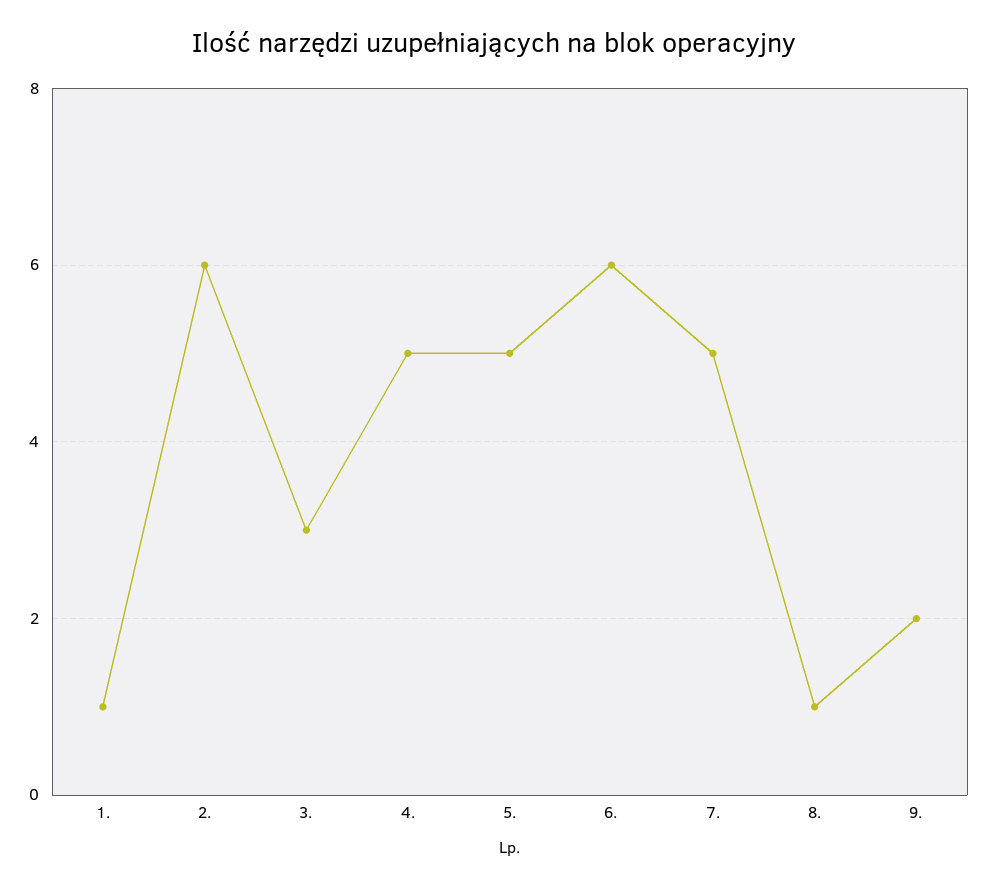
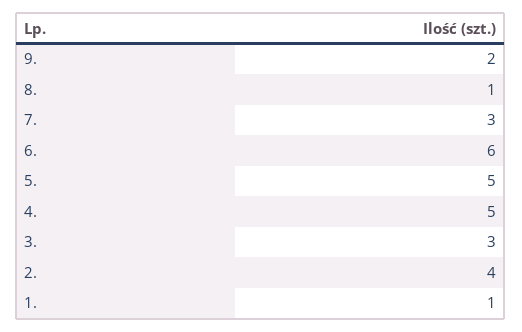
  {
    "1.": 1,
-   "2.": 6,
+   "2.": 4,
    "3.": 3,
    "4.": 5,
    "5.": 5,
    "6.": 6,
-   "7.": 5,
+   "7.": 3,
    "8.": 1,
    "9.": 2
  }

